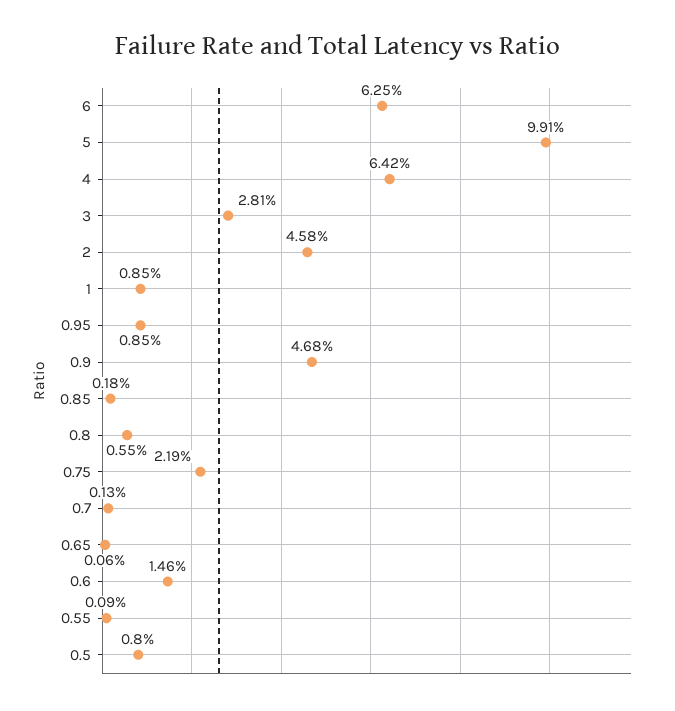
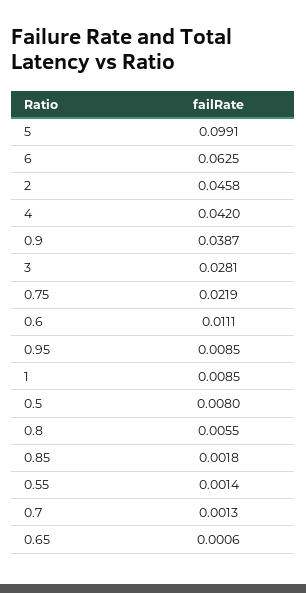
  {
    "6": 0.0625,
    "5": 0.0991,
-   "4": 0.0642,
+   "4": 0.042,
    "3": 0.0281,
    "2": 0.0458,
    "1": 0.0085,
    "0.95": 0.0085,
-   "0.9": 0.0468,
+   "0.9": 0.0387,
    "0.85": 0.0018,
    "0.8": 0.0055,
    "0.75": 0.0219,
    "0.7": 0.0013,
    "0.65": 0.0006,
-   "0.6": 0.0146,
+   "0.6": 0.0111,
-   "0.55": 0.0009,
+   "0.55": 0.0014,
    "0.5": 0.008
  }

